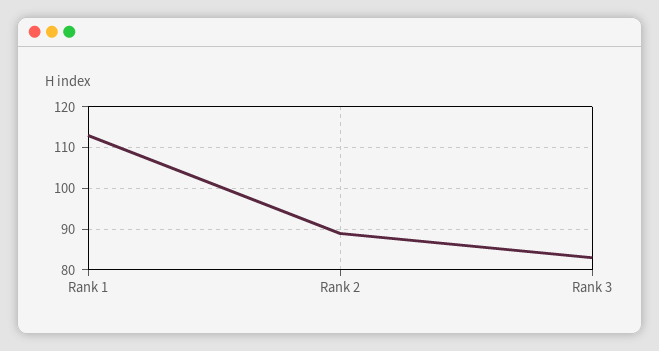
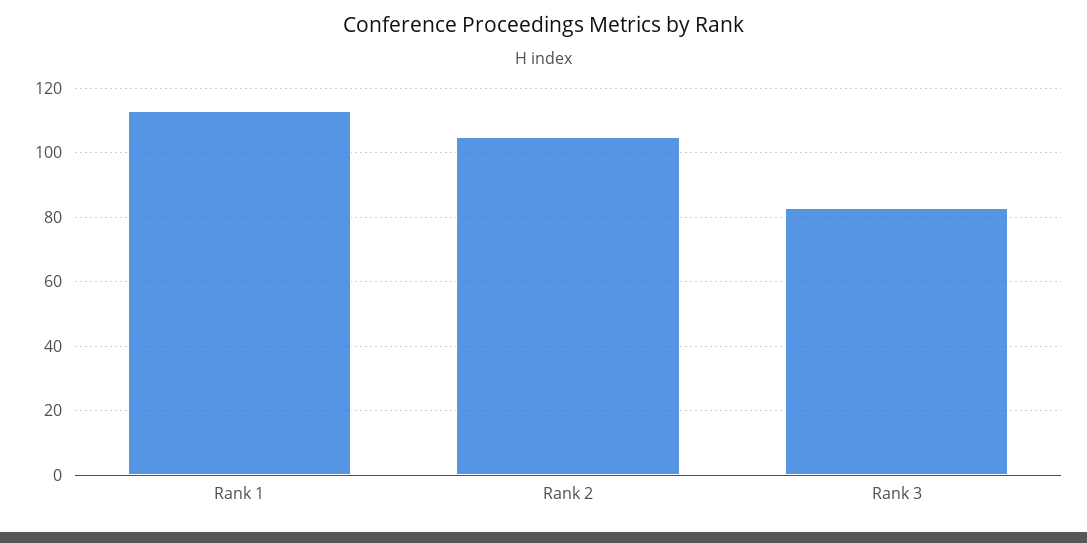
  {
    "Rank 1": 115,
-   "Rank 2": 90,
+   "Rank 2": 105,
    "Rank 3": 85
  }

